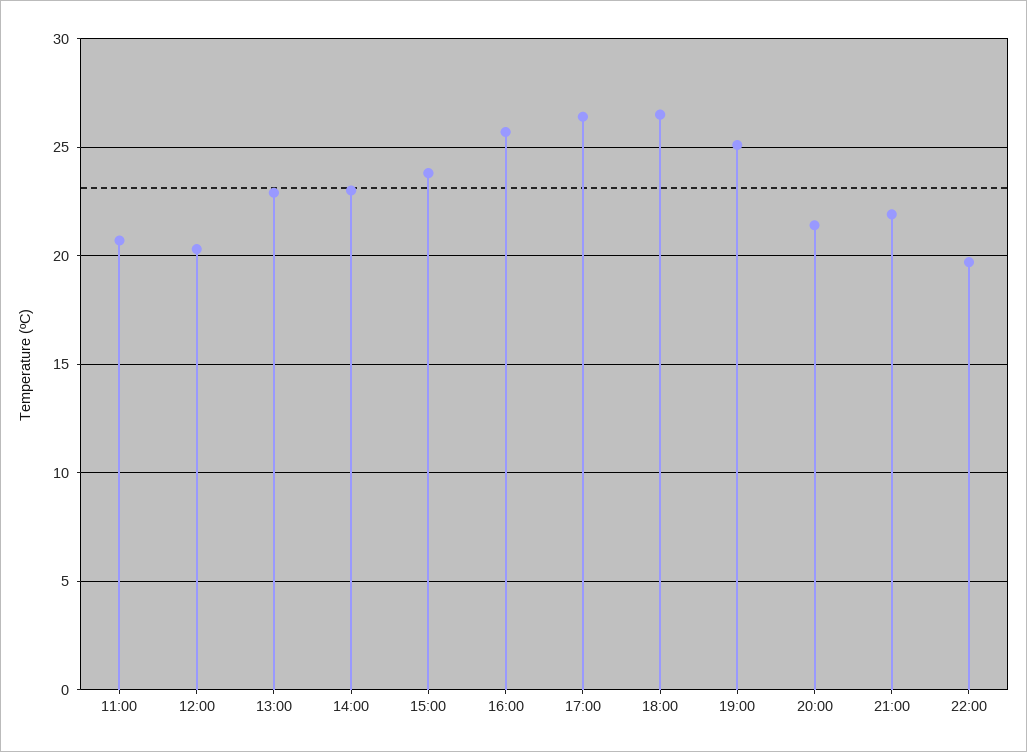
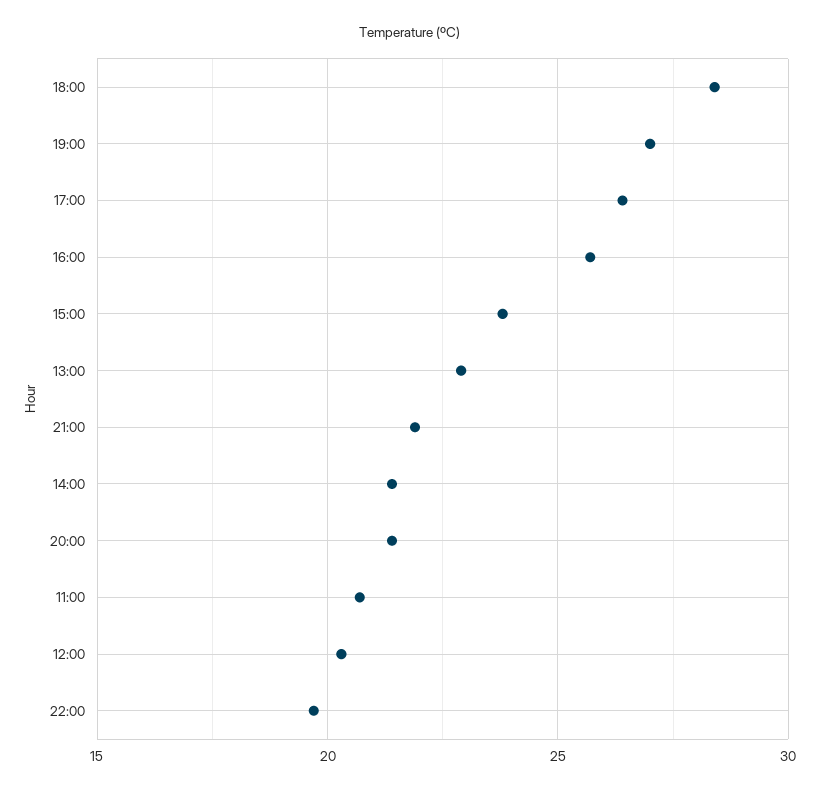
  {
    "11:00": 20.5,
    "12:00": 20.5,
    "13:00": 23,
-   "14:00": 23,
+   "14:00": 21.5,
    "15:00": 24,
    "16:00": 25.5,
    "17:00": 26.5,
-   "18:00": 26.5,
+   "18:00": 28.5,
-   "19:00": 25,
+   "19:00": 27,
    "20:00": 21.5,
    "21:00": 22,
    "22:00": 19.5
  }

